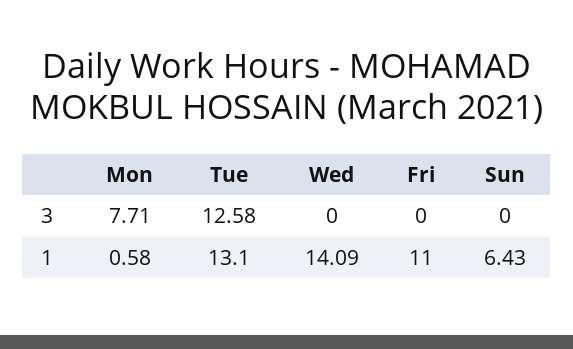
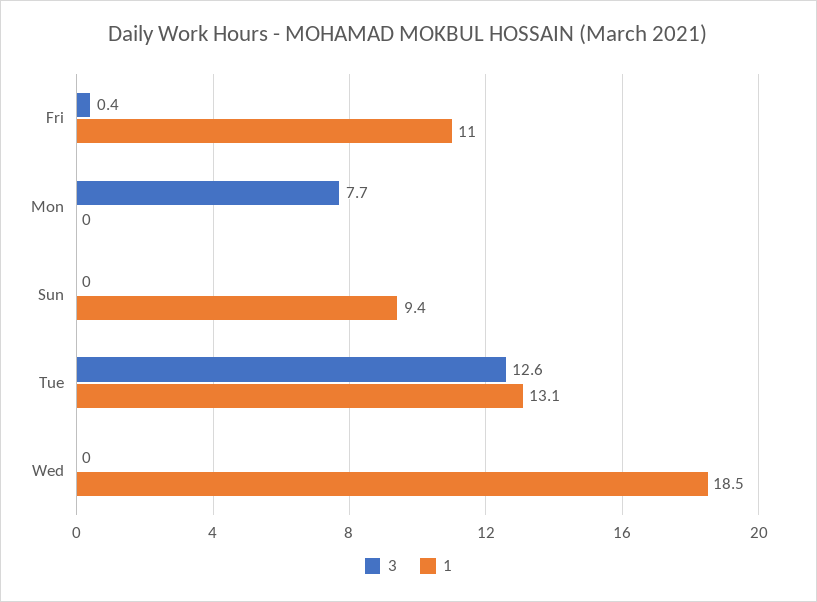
  {
    "3": {
      "Mon": 7.71,
      "Tue": 12.58,
      "Wed": 0,
-     "Fri": 0,
+     "Fri": 0.4,
      "Sun": 0
    },
    "1": {
-     "Mon": 0.58,
+     "Mon": 0,
      "Tue": 13.1,
-     "Wed": 14.09,
+     "Wed": 18.5,
      "Fri": 11,
-     "Sun": 6.43
+     "Sun": 9.4
    }
  }

